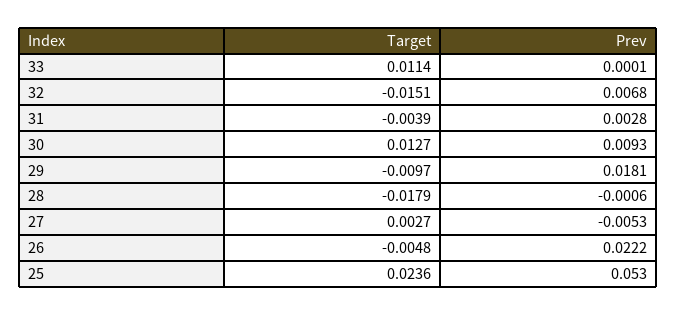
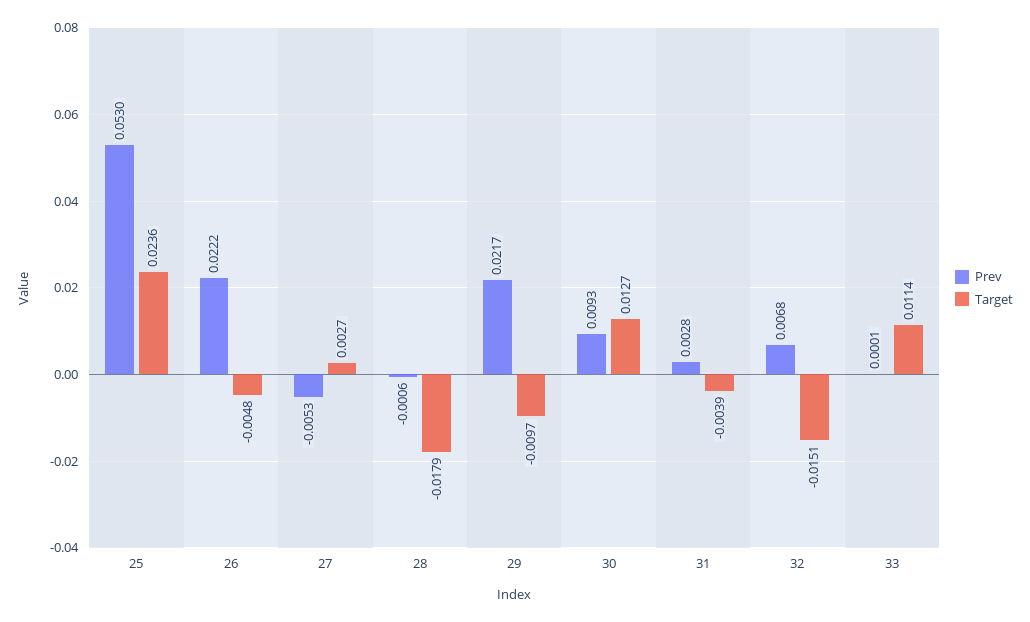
  {
    "Target": {
      "33": 0.0114,
      "32": -0.0151,
      "31": -0.0039,
      "30": 0.0127,
      "29": -0.0097,
      "28": -0.0179,
      "27": 0.0027,
      "26": -0.0048,
      "25": 0.0236
    },
    "Prev": {
      "33": 0.0001,
      "32": 0.0068,
      "31": 0.0028,
      "30": 0.0093,
-     "29": 0.0181,
+     "29": 0.0217,
      "28": -0.0006,
      "27": -0.0053,
      "26": 0.0222,
      "25": 0.053
    }
  }

